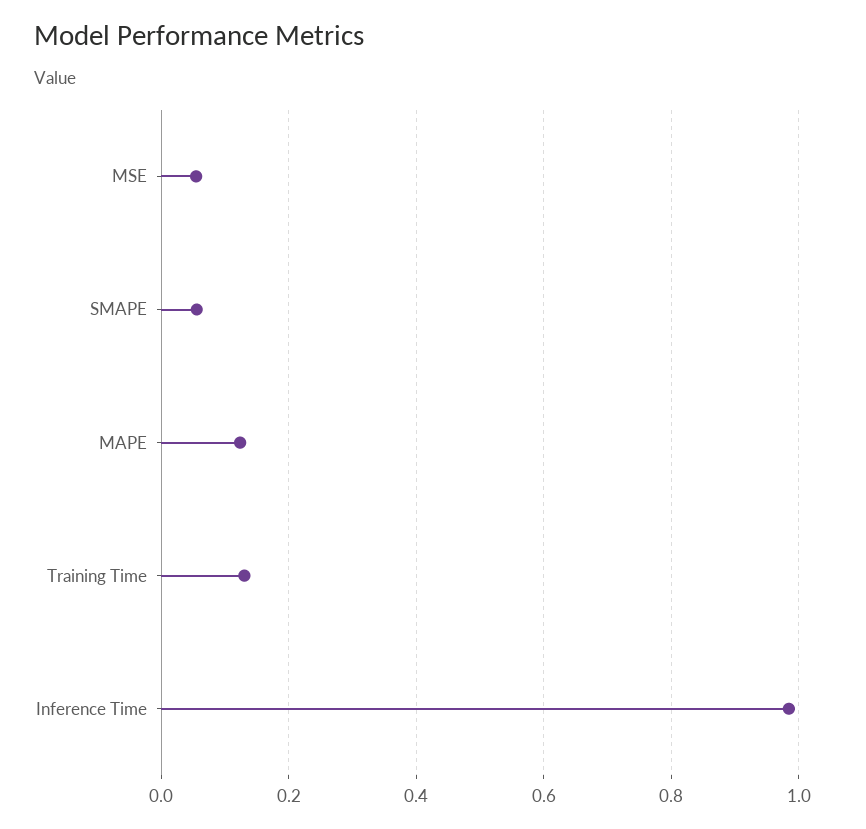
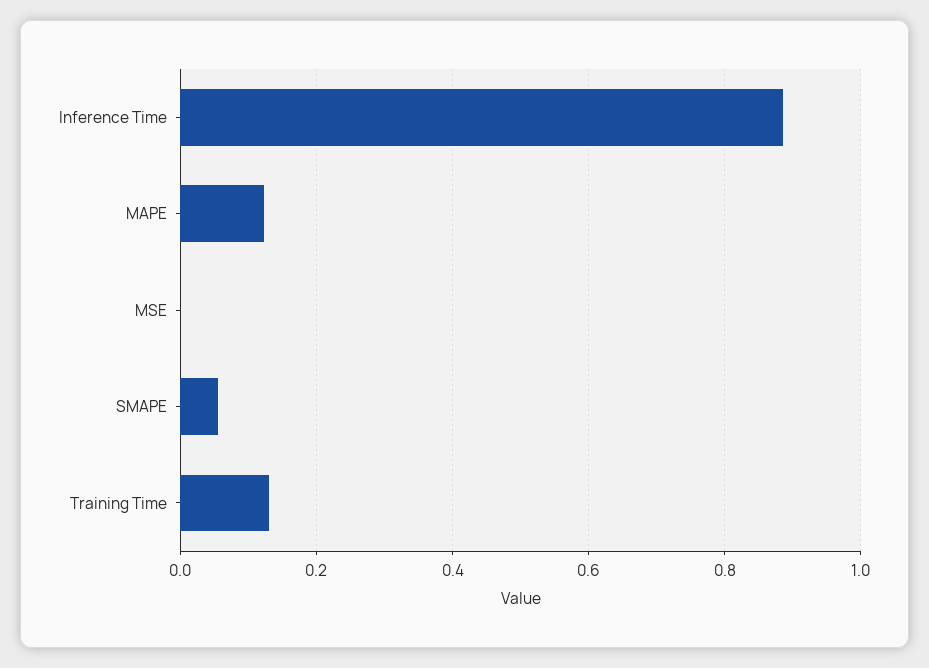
  {
-   "MSE": 0.06,
+   "MSE": 0,
    "SMAPE": 0.06,
    "MAPE": 0.12,
    "Training Time": 0.14,
-   "Inference Time": 0.98
+   "Inference Time": 0.88
  }

